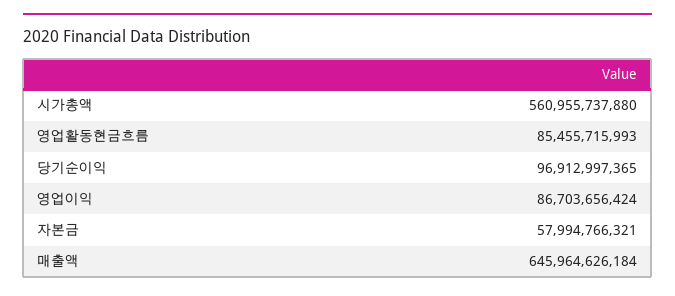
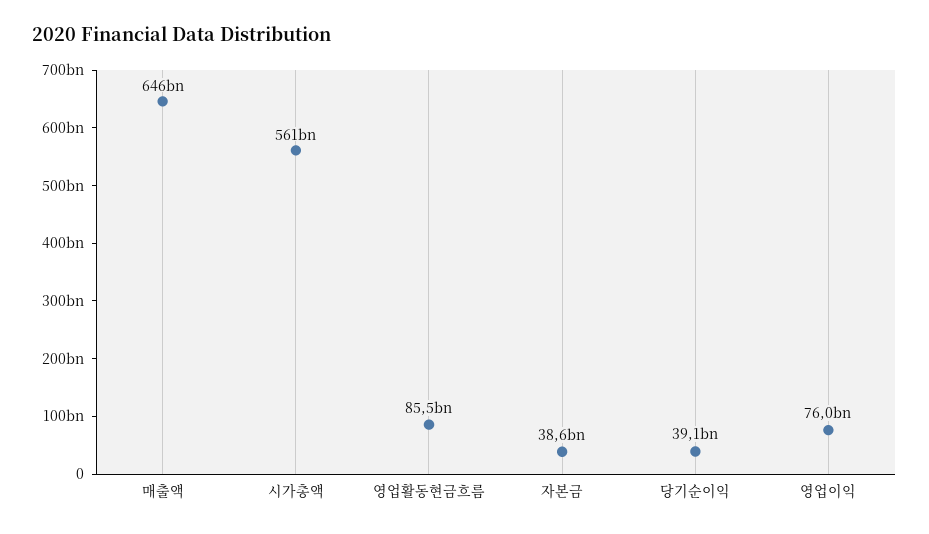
  {
    "시가총액": 560955737880,
    "영업활동현금흐름": 85455715993,
-   "당기순이익": 96912997365,
+   "당기순이익": 39100000000,
-   "영업이익": 86703656424,
+   "영업이익": 76000000000,
-   "자본금": 57994766321,
+   "자본금": 38600000000,
    "매출액": 645964626184
  }

